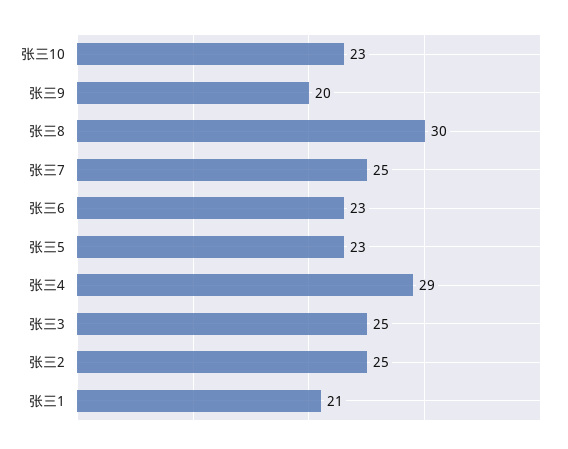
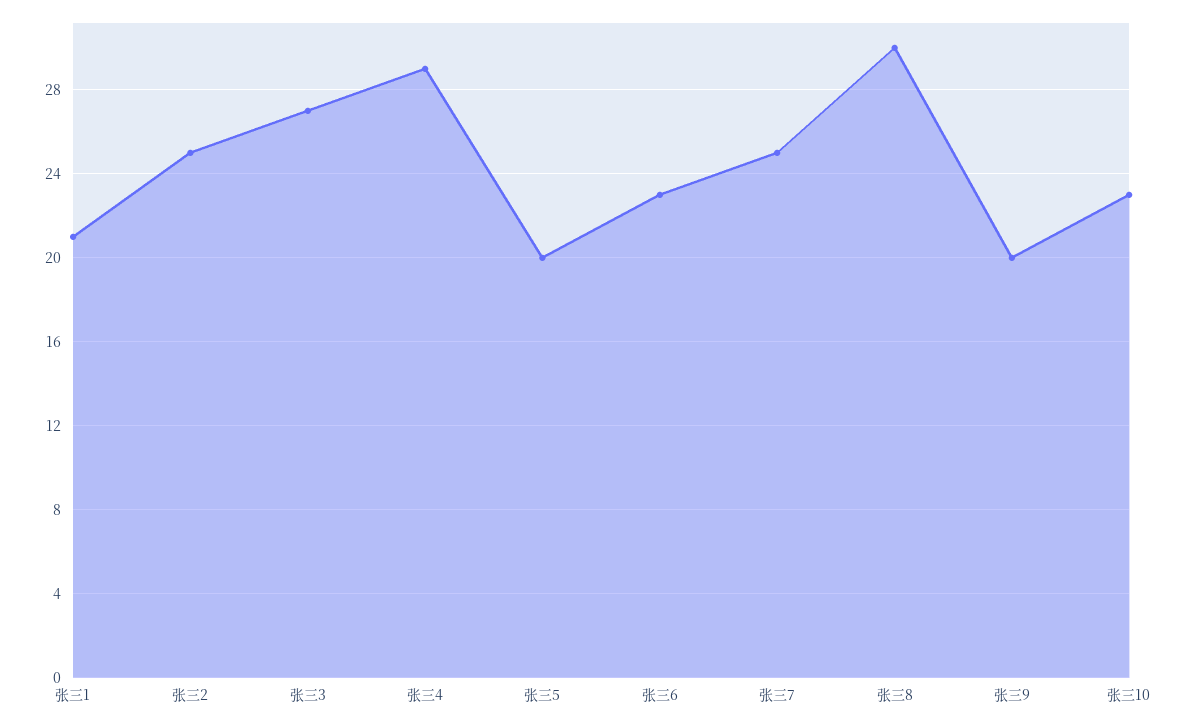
  {
    "张三10": 23,
    "张三9": 20,
    "张三8": 30,
    "张三7": 25,
    "张三6": 23,
-   "张三5": 23,
+   "张三5": 20,
    "张三4": 29,
-   "张三3": 25,
+   "张三3": 27,
    "张三2": 25,
    "张三1": 21
  }

